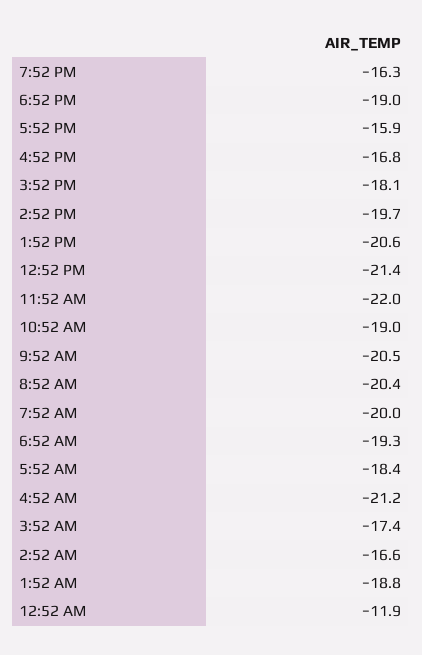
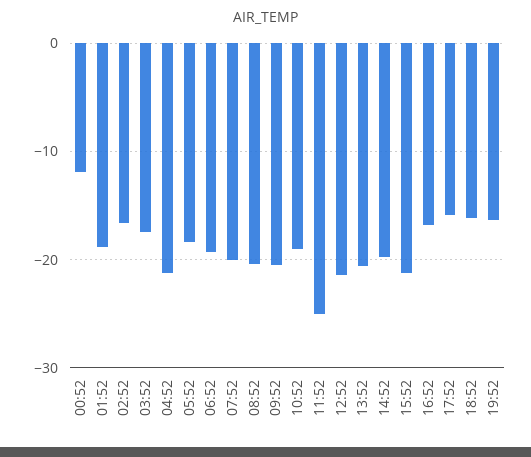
  {
    "7:52 PM": -16.3,
-   "6:52 PM": -19,
+   "6:52 PM": -16,
    "5:52 PM": -15.9,
    "4:52 PM": -16.8,
-   "3:52 PM": -18.1,
+   "3:52 PM": -21,
    "2:52 PM": -19.7,
    "1:52 PM": -20.6,
    "12:52 PM": -21.4,
-   "11:52 AM": -22,
+   "11:52 AM": -25,
    "10:52 AM": -19,
    "9:52 AM": -20.5,
    "8:52 AM": -20.4,
    "7:52 AM": -20,
    "6:52 AM": -19.3,
    "5:52 AM": -18.4,
    "4:52 AM": -21.2,
    "3:52 AM": -17.4,
    "2:52 AM": -16.6,
    "1:52 AM": -18.8,
    "12:52 AM": -11.9
  }

